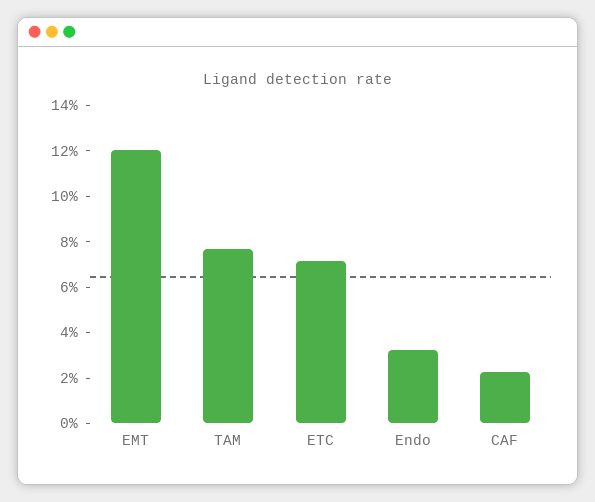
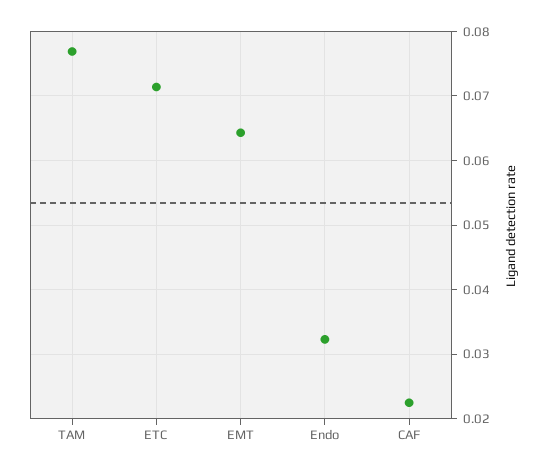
  {
-   "EMT": 0.12,
+   "EMT": 0.064,
    "TAM": 0.077,
    "ETC": 0.071,
    "Endo": 0.032,
    "CAF": 0.023
  }

